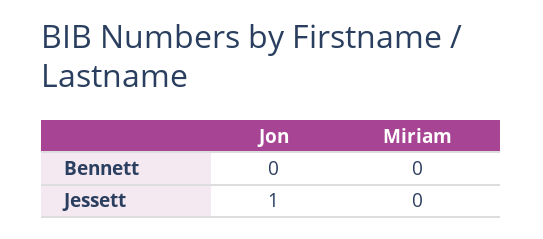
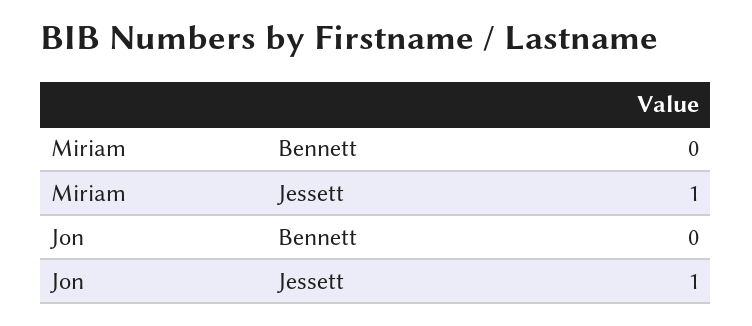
  {
    "Jon": {
      "Bennett": 0,
      "Jessett": 1
    },
    "Miriam": {
      "Bennett": 0,
-     "Jessett": 0
+     "Jessett": 1
    }
  }

